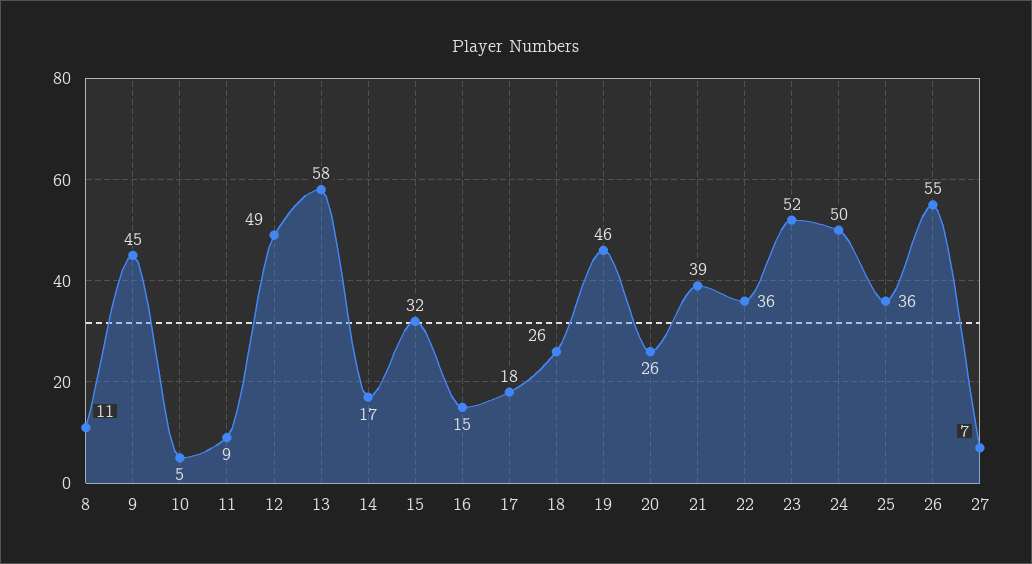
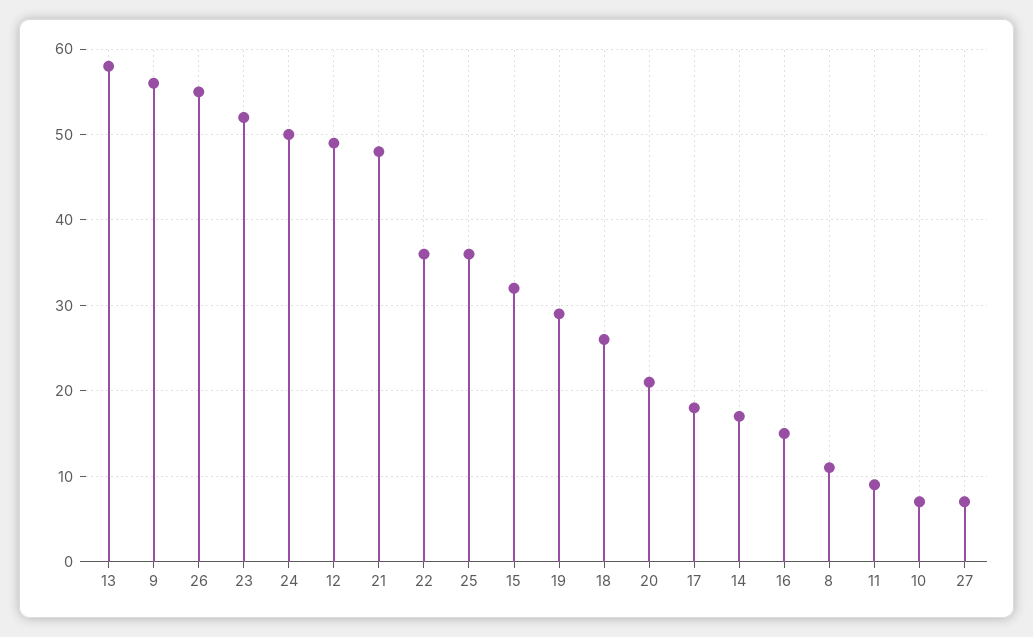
  {
    "8": 11,
-   "9": 45,
+   "9": 56,
-   "10": 5,
+   "10": 7,
    "11": 9,
    "12": 49,
    "13": 58,
    "14": 17,
    "15": 32,
    "16": 15,
    "17": 18,
    "18": 26,
-   "19": 46,
+   "19": 29,
-   "20": 26,
+   "20": 21,
-   "21": 39,
+   "21": 48,
    "22": 36,
    "23": 52,
    "24": 50,
    "25": 36,
    "26": 55,
    "27": 7
  }

